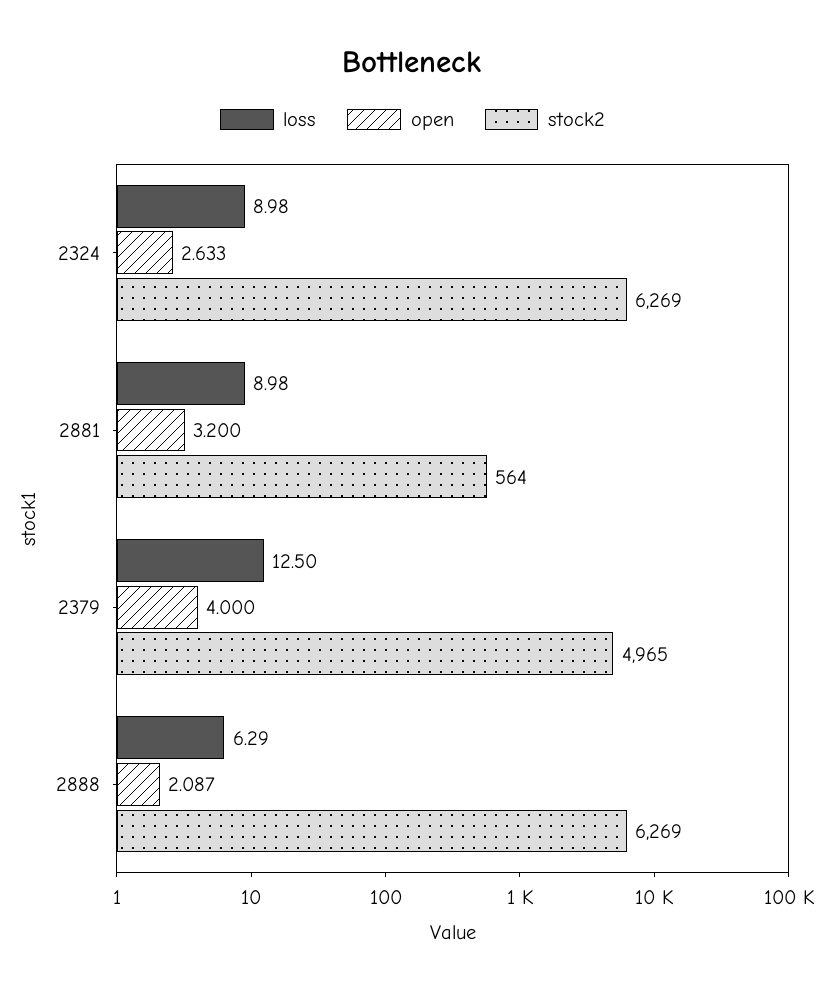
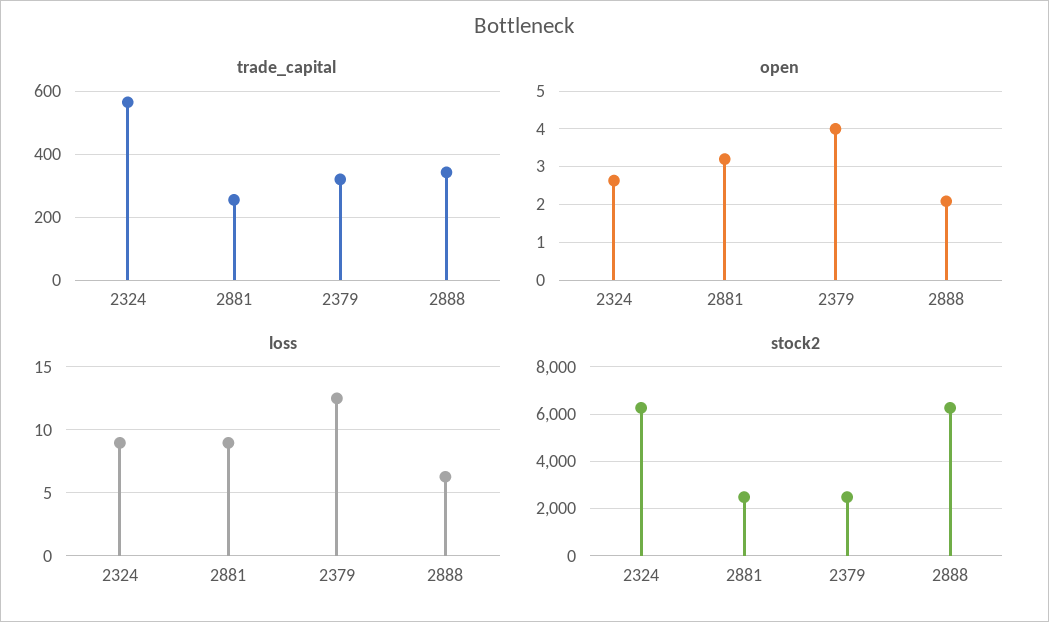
  {
    "loss": {
      "2324": 8.98,
      "2881": 8.98,
      "2379": 12.5,
      "2888": 6.29
    },
    "open": {
      "2324": 2.633,
      "2881": 3.2,
      "2379": 4,
      "2888": 2.087
    },
    "stock2": {
      "2324": 6269,
-     "2881": 564,
+     "2881": 2500,
-     "2379": 4965,
+     "2379": 2500,
      "2888": 6269
-   }
+   },
+   "trade_capital": {
+     "2324": 560,
+     "2881": 260,
+     "2379": 320,
+     "2888": 340
+   }
  }

